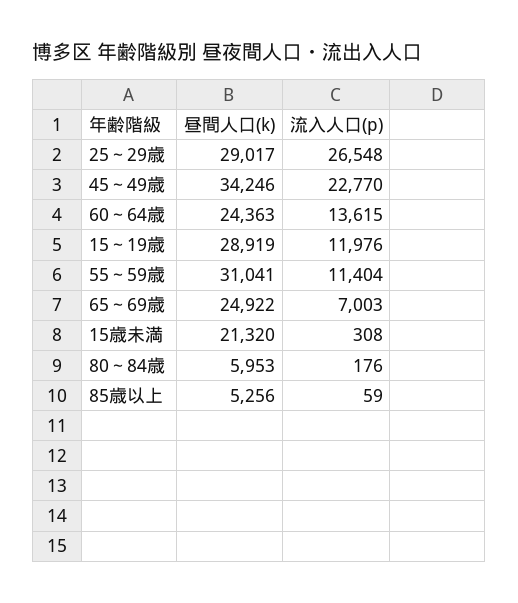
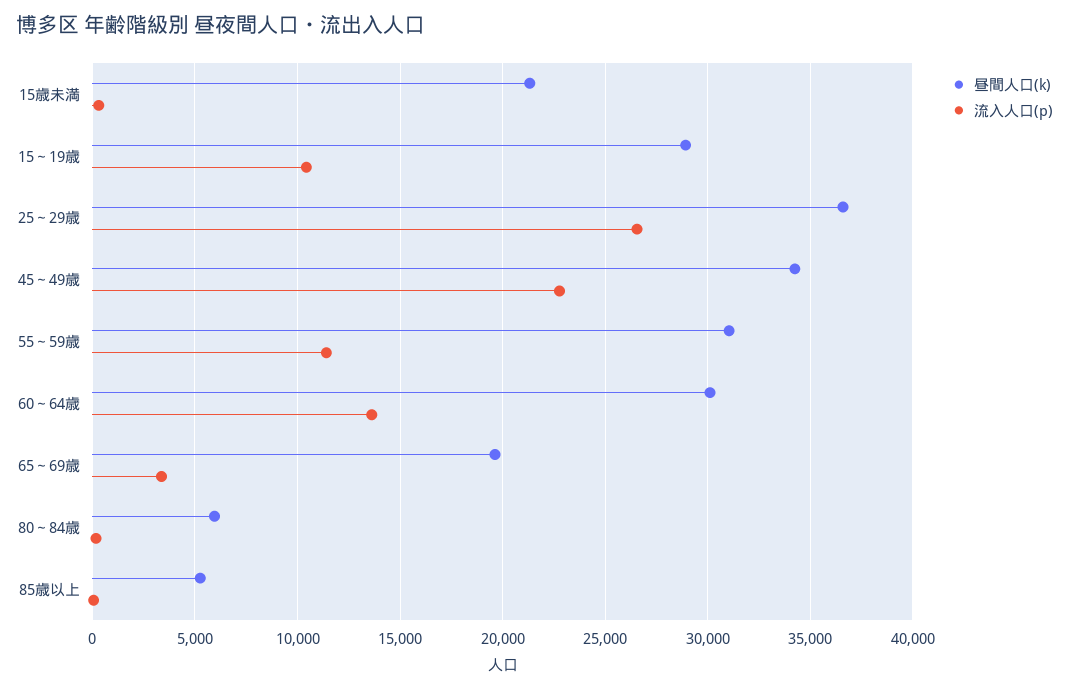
  {
    "昼間人口(k)": {
-     "25～29歳": 29017,
+     "25～29歳": 36500,
      "45～49歳": 34246,
-     "60～64歳": 24363,
+     "60～64歳": 30000,
      "15～19歳": 28919,
      "55～59歳": 31041,
-     "65～69歳": 24922,
+     "65～69歳": 19500,
      "15歳未満": 21320,
      "80～84歳": 5953,
      "85歳以上": 5256
    },
    "流入人口(p)": {
      "25～29歳": 26548,
      "45～49歳": 22770,
      "60～64歳": 13615,
-     "15～19歳": 11976,
+     "15～19歳": 10500,
      "55～59歳": 11404,
-     "65～69歳": 7003,
+     "65～69歳": 3500,
      "15歳未満": 308,
      "80～84歳": 176,
      "85歳以上": 59
    }
  }

